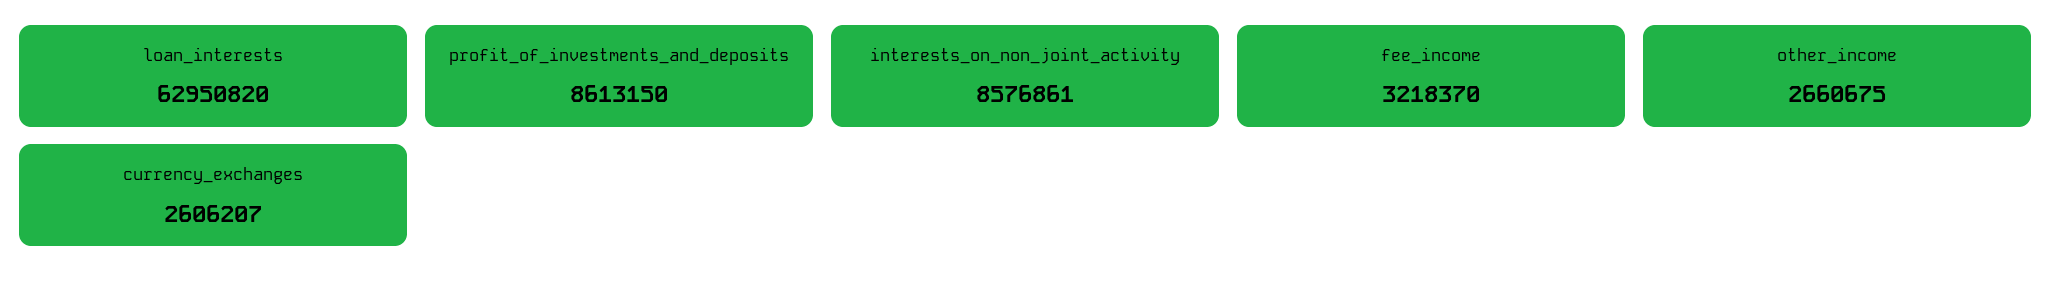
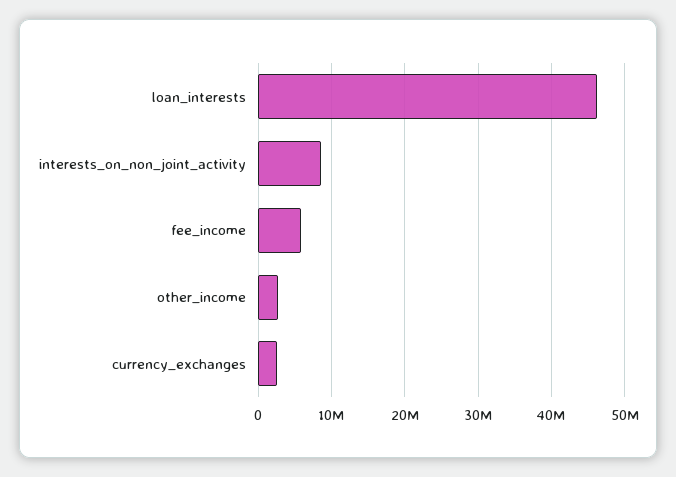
  {
-   "loan_interests": 62950820,
+   "loan_interests": 46000000,
-   "profit_of_investments_and_deposits": 8613150,
    "interests_on_non_joint_activity": 8576861,
-   "fee_income": 3218370,
+   "fee_income": 6000000,
    "other_income": 2660675,
    "currency_exchanges": 2606207
  }

